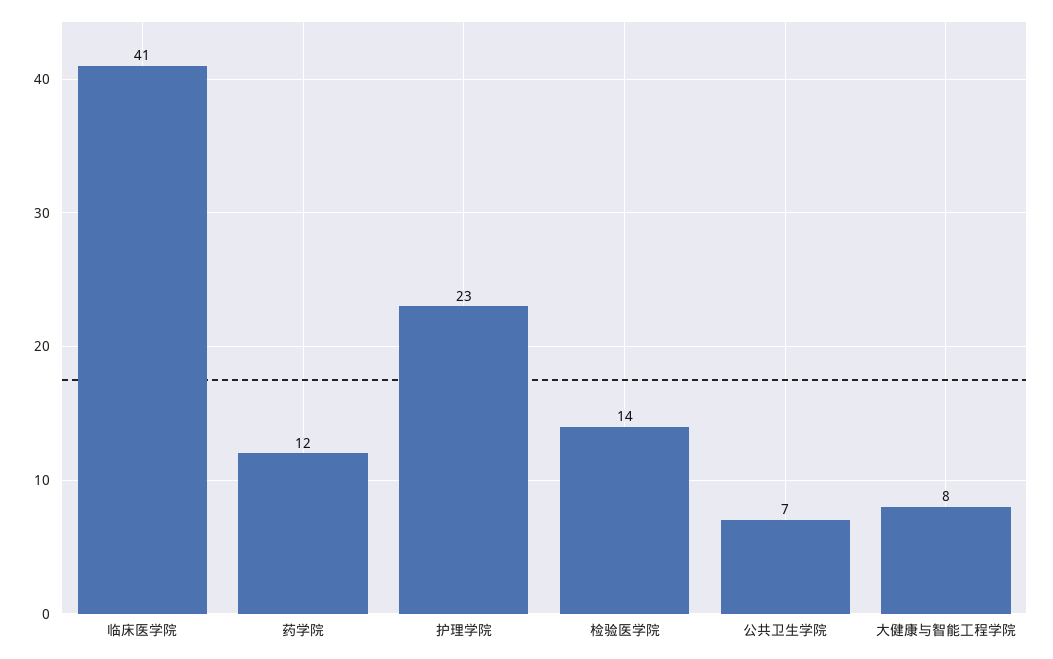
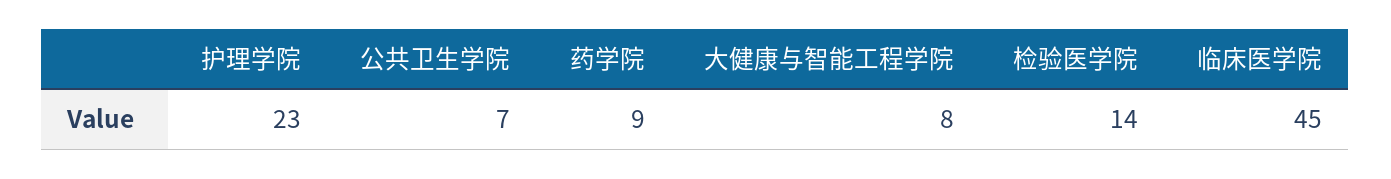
  {
-   "临床医学院": 41,
+   "临床医学院": 45,
-   "药学院": 12,
+   "药学院": 9,
    "护理学院": 23,
    "检验医学院": 14,
    "公共卫生学院": 7,
    "大健康与智能工程学院": 8
  }

